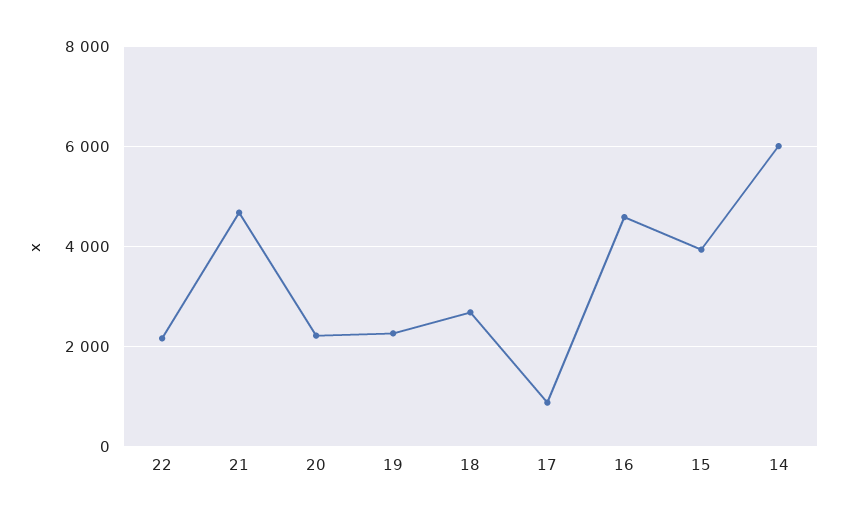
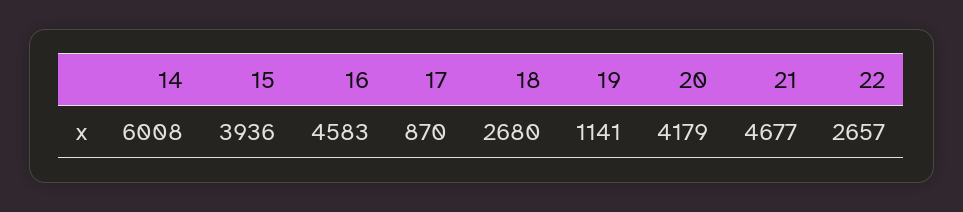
  {
-   "22": 2200,
+   "22": 2657,
    "21": 4677,
-   "20": 2200,
+   "20": 4179,
-   "19": 2200,
+   "19": 1141,
    "18": 2680,
    "17": 870,
    "16": 4583,
    "15": 3936,
    "14": 6008
  }

